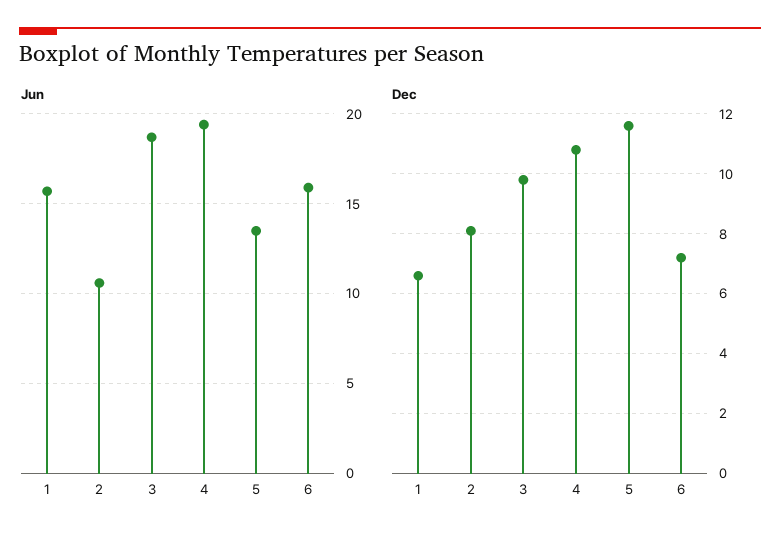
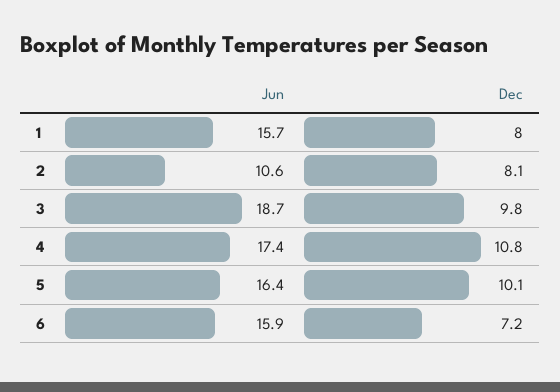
  {
    "Jun": {
      "1": 15.7,
      "2": 10.6,
      "3": 18.7,
-     "4": 19.5,
+     "4": 17.4,
-     "5": 13.5,
+     "5": 16.4,
      "6": 15.9
    },
    "Dec": {
-     "1": 6.5,
+     "1": 8,
      "2": 8.1,
      "3": 9.8,
      "4": 10.8,
-     "5": 11.5,
+     "5": 10.1,
      "6": 7.2
    }
  }

